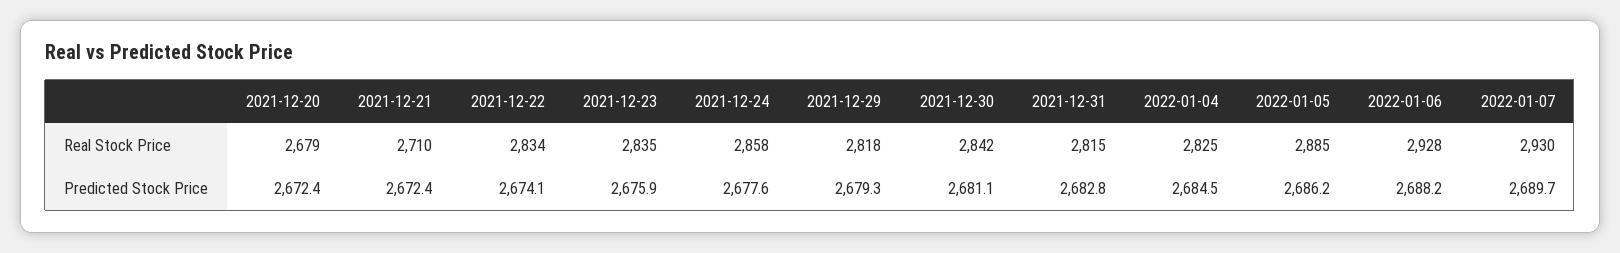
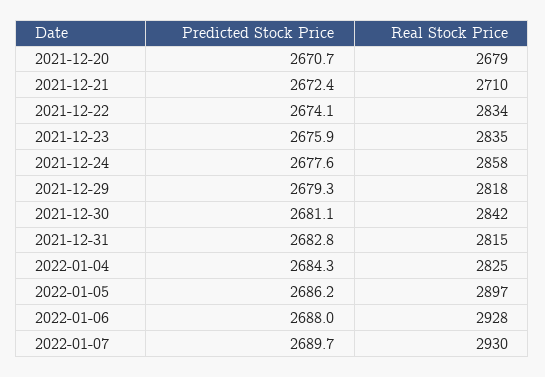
  {
    "2021-12-20": {
      "Real Stock Price": 2679,
-     "Predicted Stock Price": 2672.4
+     "Predicted Stock Price": 2670.7
    },
    "2021-12-21": {
      "Real Stock Price": 2710,
      "Predicted Stock Price": 2672.4
    },
    "2021-12-22": {
      "Real Stock Price": 2834,
      "Predicted Stock Price": 2674.1
    },
    "2021-12-23": {
      "Real Stock Price": 2835,
      "Predicted Stock Price": 2675.9
    },
    "2021-12-24": {
      "Real Stock Price": 2858,
      "Predicted Stock Price": 2677.6
    },
    "2021-12-29": {
      "Real Stock Price": 2818,
      "Predicted Stock Price": 2679.3
    },
    "2021-12-30": {
      "Real Stock Price": 2842,
      "Predicted Stock Price": 2681.1
    },
    "2021-12-31": {
      "Real Stock Price": 2815,
      "Predicted Stock Price": 2682.8
    },
    "2022-01-04": {
      "Real Stock Price": 2825,
-     "Predicted Stock Price": 2684.5
+     "Predicted Stock Price": 2684.3
    },
    "2022-01-05": {
-     "Real Stock Price": 2885,
+     "Real Stock Price": 2897,
      "Predicted Stock Price": 2686.2
    },
    "2022-01-06": {
      "Real Stock Price": 2928,
-     "Predicted Stock Price": 2688.2
+     "Predicted Stock Price": 2688
    },
    "2022-01-07": {
      "Real Stock Price": 2930,
      "Predicted Stock Price": 2689.7
    }
  }

